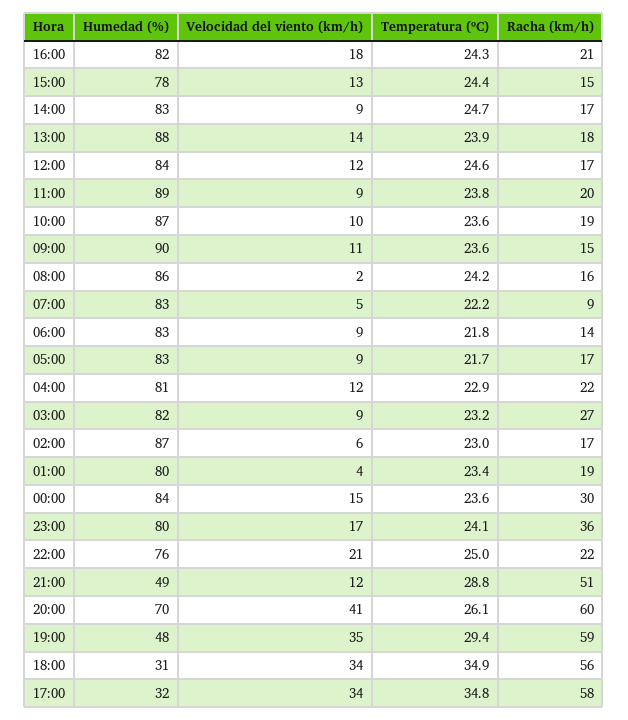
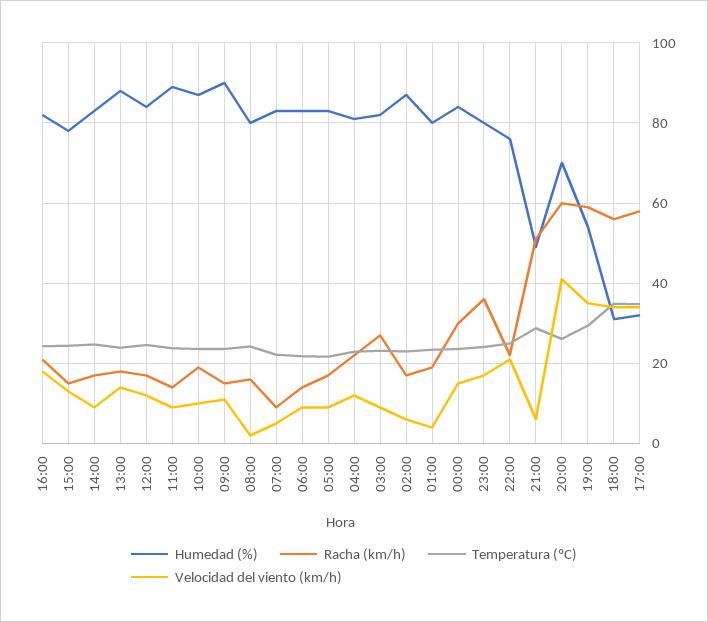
  {
    "Humedad (%)": {
      "16:00": 82,
      "15:00": 78,
      "14:00": 83,
      "13:00": 88,
      "12:00": 84,
      "11:00": 89,
      "10:00": 87,
      "09:00": 90,
-     "08:00": 86,
+     "08:00": 80,
      "07:00": 83,
      "06:00": 83,
      "05:00": 83,
      "04:00": 81,
      "03:00": 82,
      "02:00": 87,
      "01:00": 80,
      "00:00": 84,
      "23:00": 80,
      "22:00": 76,
      "21:00": 49,
      "20:00": 70,
-     "19:00": 48,
+     "19:00": 54,
      "18:00": 31,
      "17:00": 32
    },
    "Velocidad del viento (km/h)": {
      "16:00": 18,
      "15:00": 13,
      "14:00": 9,
      "13:00": 14,
      "12:00": 12,
      "11:00": 9,
      "10:00": 10,
      "09:00": 11,
      "08:00": 2,
      "07:00": 5,
      "06:00": 9,
      "05:00": 9,
      "04:00": 12,
      "03:00": 9,
      "02:00": 6,
      "01:00": 4,
      "00:00": 15,
      "23:00": 17,
      "22:00": 21,
-     "21:00": 12,
+     "21:00": 6,
      "20:00": 41,
      "19:00": 35,
      "18:00": 34,
      "17:00": 34
    },
    "Temperatura (ºC)": {
      "16:00": 24.3,
      "15:00": 24.4,
      "14:00": 24.7,
      "13:00": 23.9,
      "12:00": 24.6,
      "11:00": 23.8,
      "10:00": 23.6,
      "09:00": 23.6,
      "08:00": 24.2,
      "07:00": 22.2,
      "06:00": 21.8,
      "05:00": 21.7,
      "04:00": 22.9,
      "03:00": 23.2,
      "02:00": 23,
      "01:00": 23.4,
      "00:00": 23.6,
      "23:00": 24.1,
      "22:00": 25,
      "21:00": 28.8,
      "20:00": 26.1,
      "19:00": 29.4,
      "18:00": 34.9,
      "17:00": 34.8
    },
    "Racha (km/h)": {
      "16:00": 21,
      "15:00": 15,
      "14:00": 17,
      "13:00": 18,
      "12:00": 17,
-     "11:00": 20,
+     "11:00": 14,
      "10:00": 19,
      "09:00": 15,
      "08:00": 16,
      "07:00": 9,
      "06:00": 14,
      "05:00": 17,
      "04:00": 22,
      "03:00": 27,
      "02:00": 17,
      "01:00": 19,
      "00:00": 30,
      "23:00": 36,
      "22:00": 22,
      "21:00": 51,
      "20:00": 60,
      "19:00": 59,
      "18:00": 56,
      "17:00": 58
    }
  }

